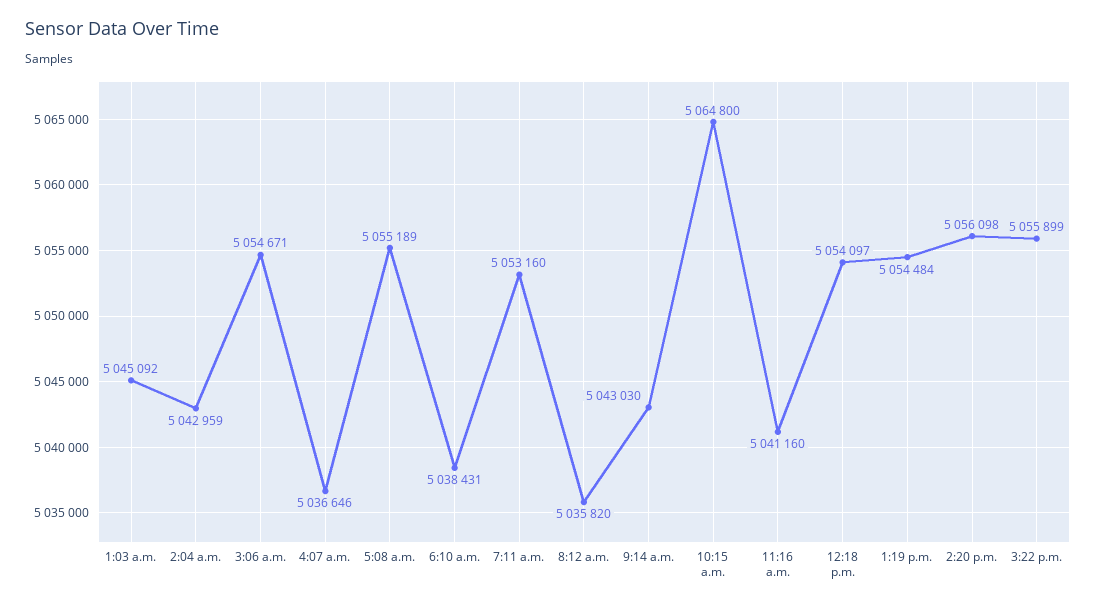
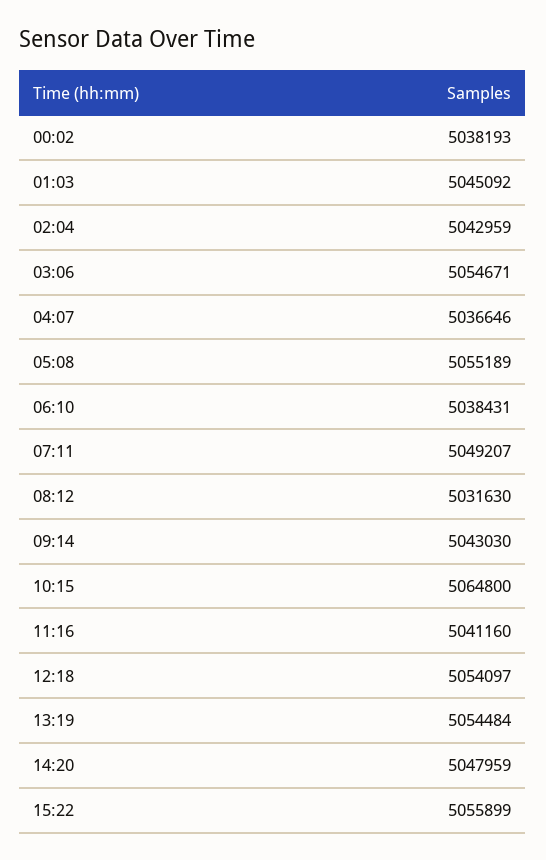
  {
    "1:03 a.m.": 5045092,
    "2:04 a.m.": 5042959,
    "3:06 a.m.": 5054671,
    "4:07 a.m.": 5036646,
    "5:08 a.m.": 5055189,
    "6:10 a.m.": 5038431,
-   "7:11 a.m.": 5053160,
+   "7:11 a.m.": 5049207,
-   "8:12 a.m.": 5035820,
+   "8:12 a.m.": 5031630,
    "9:14 a.m.": 5043030,
    "10:15 a.m.": 5064800,
    "11:16 a.m.": 5041160,
    "12:18 p.m.": 5054097,
    "1:19 p.m.": 5054484,
-   "2:20 p.m.": 5056098,
+   "2:20 p.m.": 5047959,
-   "3:22 p.m.": 5055899
+   "3:22 p.m.": 5055899,
+   "00:02": 5038193
  }

